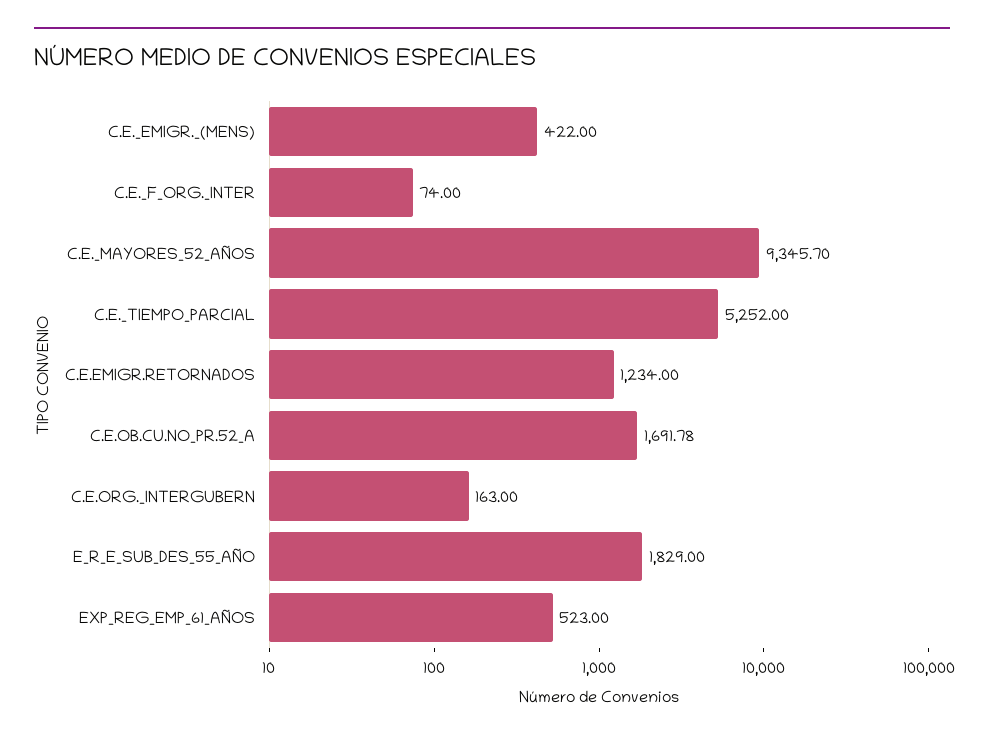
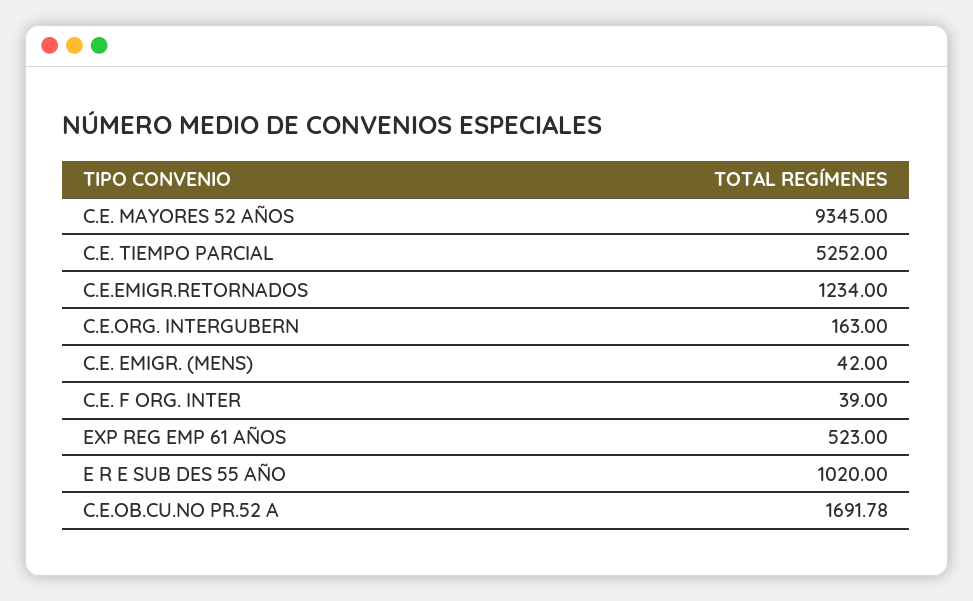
  {
-   "C.E._EMIGR._(MENS)": 422,
+   "C.E._EMIGR._(MENS)": 42,
-   "C.E._F_ORG._INTER": 74,
+   "C.E._F_ORG._INTER": 39,
-   "C.E._MAYORES_52_AÑOS": 9345.7,
+   "C.E._MAYORES_52_AÑOS": 9345,
    "C.E._TIEMPO_PARCIAL": 5252,
    "C.E.EMIGR.RETORNADOS": 1234,
    "C.E.OB.CU.NO_PR.52_A": 1691.78,
    "C.E.ORG._INTERGUBERN": 163,
-   "E_R_E_SUB_DES_55_AÑO": 1829,
+   "E_R_E_SUB_DES_55_AÑO": 1020,
    "EXP_REG_EMP_61_AÑOS": 523
  }

